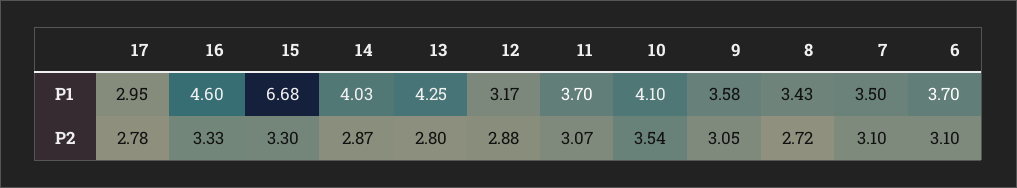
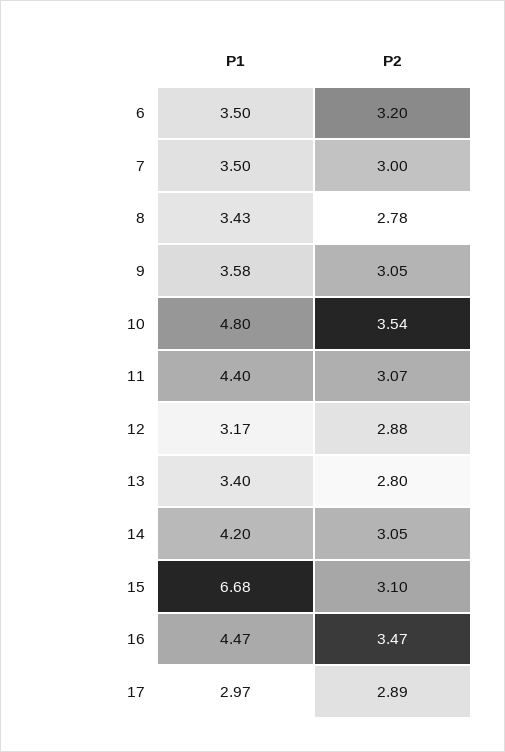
  {
    "17": {
-     "P1": 2.95,
+     "P1": 2.97,
-     "P2": 2.78
+     "P2": 2.89
    },
    "16": {
-     "P1": 4.6,
+     "P1": 4.47,
-     "P2": 3.33
+     "P2": 3.47
    },
    "15": {
      "P1": 6.68,
-     "P2": 3.3
+     "P2": 3.1
    },
    "14": {
-     "P1": 4.03,
+     "P1": 4.2,
-     "P2": 2.87
+     "P2": 3.05
    },
    "13": {
-     "P1": 4.25,
+     "P1": 3.4,
      "P2": 2.8
    },
    "12": {
      "P1": 3.17,
      "P2": 2.88
    },
    "11": {
-     "P1": 3.7,
+     "P1": 4.4,
      "P2": 3.07
    },
    "10": {
-     "P1": 4.1,
+     "P1": 4.8,
      "P2": 3.54
    },
    "9": {
      "P1": 3.58,
      "P2": 3.05
    },
    "8": {
      "P1": 3.43,
-     "P2": 2.72
+     "P2": 2.78
    },
    "7": {
      "P1": 3.5,
-     "P2": 3.1
+     "P2": 3
    },
    "6": {
-     "P1": 3.7,
+     "P1": 3.5,
-     "P2": 3.1
+     "P2": 3.2
    }
  }

